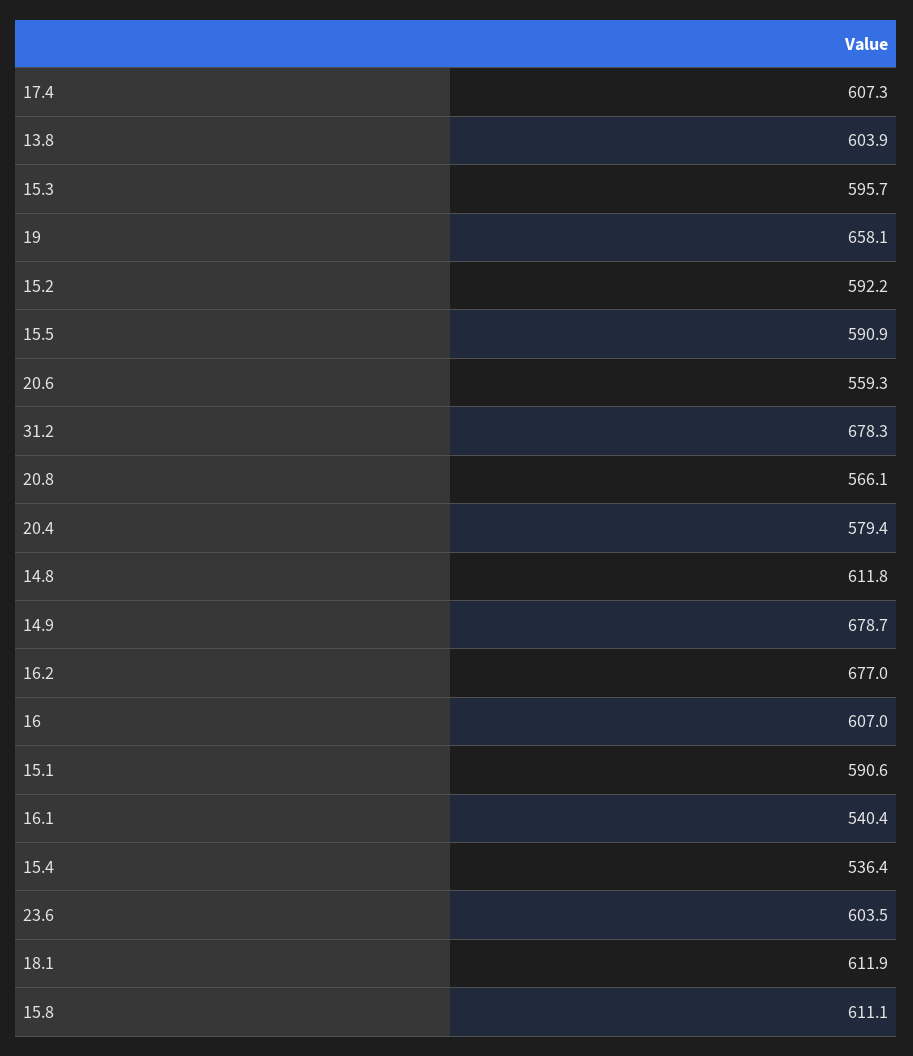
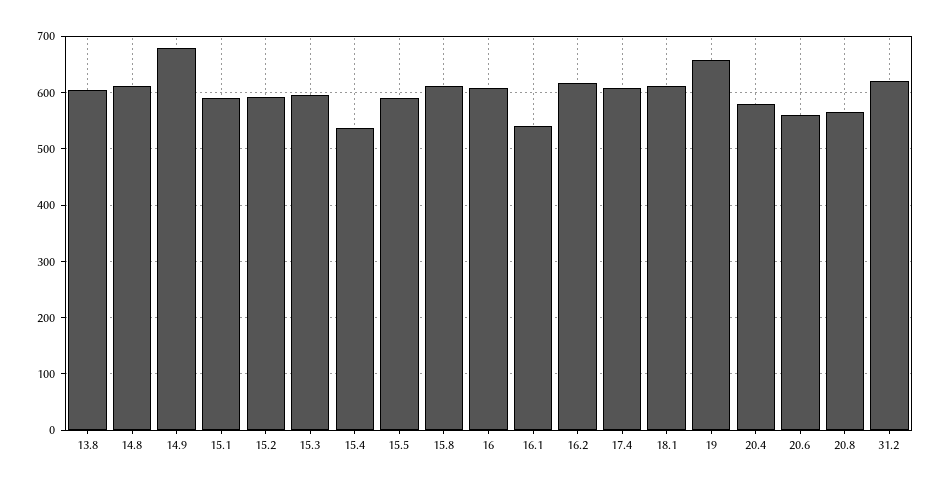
  {
    "17.4": 607.3,
    "13.8": 603.9,
    "15.3": 595.7,
    "19": 658.1,
    "15.2": 592.2,
    "15.5": 590.9,
    "20.6": 559.3,
-   "31.2": 678.3,
+   "31.2": 620,
    "20.8": 566.1,
    "20.4": 579.4,
    "14.8": 611.8,
    "14.9": 678.7,
-   "16.2": 677,
+   "16.2": 620,
    "16": 607,
    "15.1": 590.6,
    "16.1": 540.4,
    "15.4": 536.4,
-   "23.6": 603.5,
    "18.1": 611.9,
    "15.8": 611.1
  }

